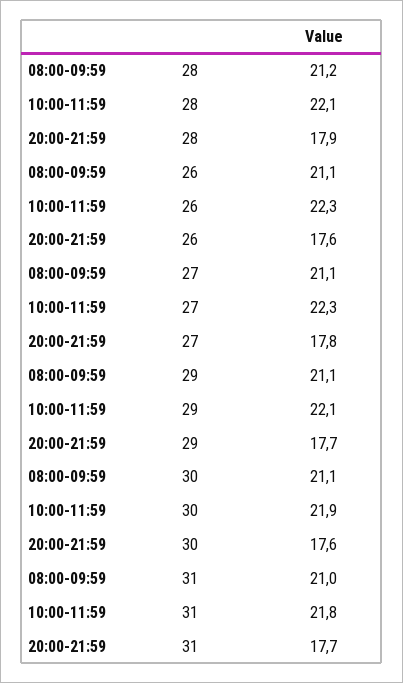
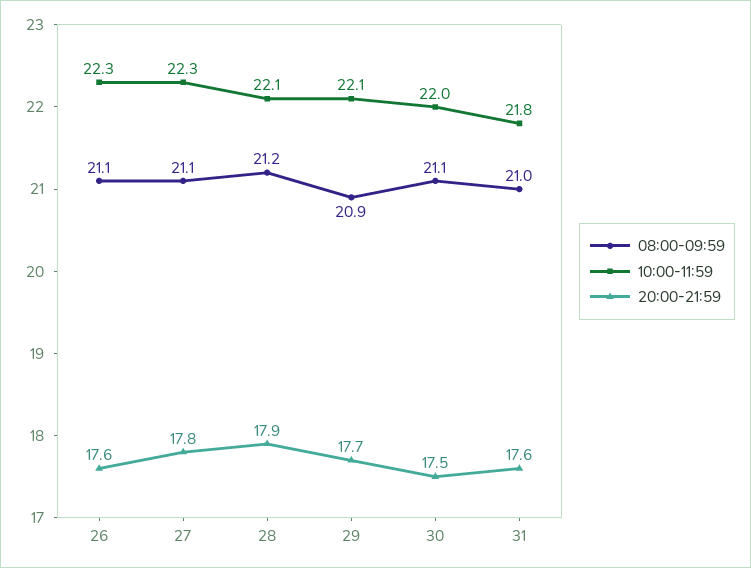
  {
    "08:00-09:59": {
      "28": 21.2,
      "26": 21.1,
      "27": 21.1,
-     "29": 21.1,
+     "29": 20.9,
      "30": 21.1,
      "31": 21
    },
    "10:00-11:59": {
      "28": 22.1,
      "26": 22.3,
      "27": 22.3,
      "29": 22.1,
-     "30": 21.9,
+     "30": 22,
      "31": 21.8
    },
    "20:00-21:59": {
      "28": 17.9,
      "26": 17.6,
      "27": 17.8,
      "29": 17.7,
-     "30": 17.6,
+     "30": 17.5,
-     "31": 17.7
+     "31": 17.6
    }
  }

